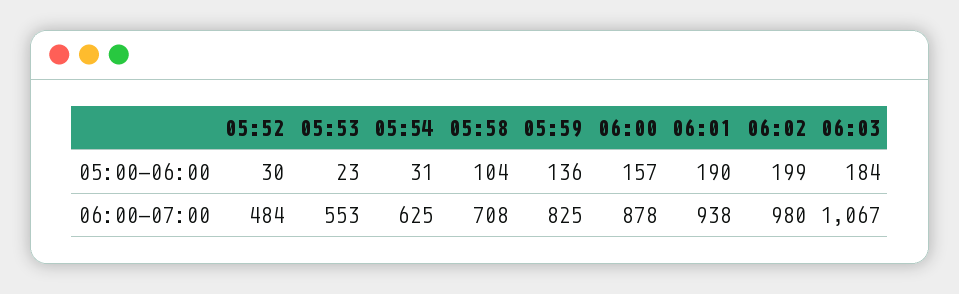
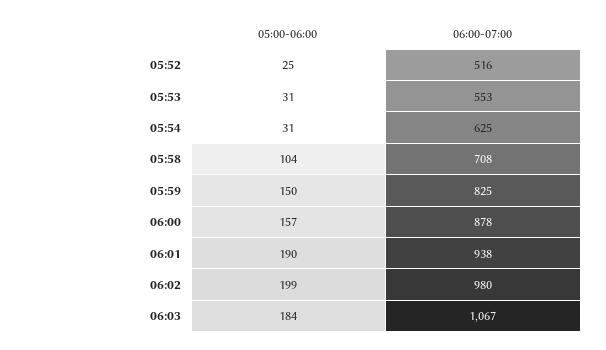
  {
    "05:52": {
-     "05:00-06:00": 30,
+     "05:00-06:00": 25,
-     "06:00-07:00": 484
+     "06:00-07:00": 516
    },
    "05:53": {
-     "05:00-06:00": 23,
+     "05:00-06:00": 31,
      "06:00-07:00": 553
    },
    "05:54": {
      "05:00-06:00": 31,
      "06:00-07:00": 625
    },
    "05:58": {
      "05:00-06:00": 104,
      "06:00-07:00": 708
    },
    "05:59": {
-     "05:00-06:00": 136,
+     "05:00-06:00": 150,
      "06:00-07:00": 825
    },
    "06:00": {
      "05:00-06:00": 157,
      "06:00-07:00": 878
    },
    "06:01": {
      "05:00-06:00": 190,
      "06:00-07:00": 938
    },
    "06:02": {
      "05:00-06:00": 199,
      "06:00-07:00": 980
    },
    "06:03": {
      "05:00-06:00": 184,
      "06:00-07:00": 1067
    }
  }

